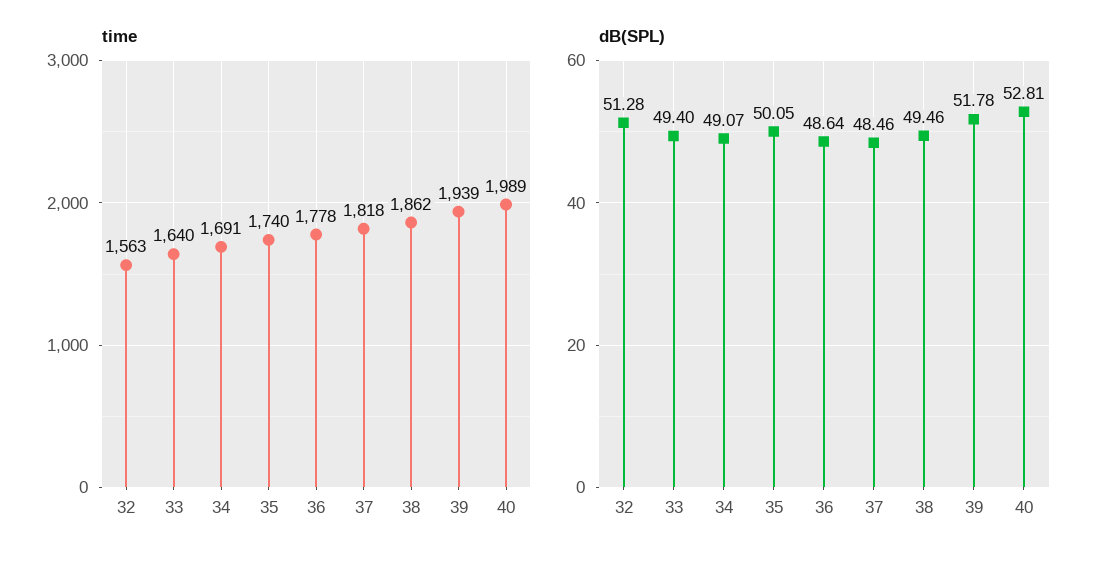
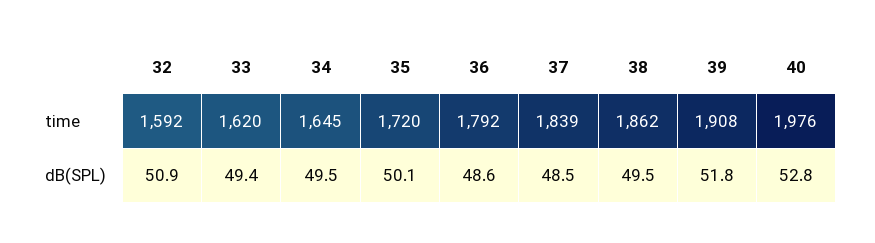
  {
    "time": {
-     "32": 1563,
+     "32": 1592,
-     "33": 1640,
+     "33": 1620,
-     "34": 1691,
+     "34": 1645,
-     "35": 1740,
+     "35": 1720,
-     "36": 1778,
+     "36": 1792,
-     "37": 1818,
+     "37": 1839,
      "38": 1862,
-     "39": 1939,
+     "39": 1908,
-     "40": 1989
+     "40": 1976
    },
    "dB(SPL)": {
-     "32": 51.28,
+     "32": 50.9,
      "33": 49.4,
-     "34": 49.07,
+     "34": 49.5,
      "35": 50.05,
      "36": 48.64,
      "37": 48.46,
      "38": 49.46,
      "39": 51.78,
      "40": 52.81
    }
  }

